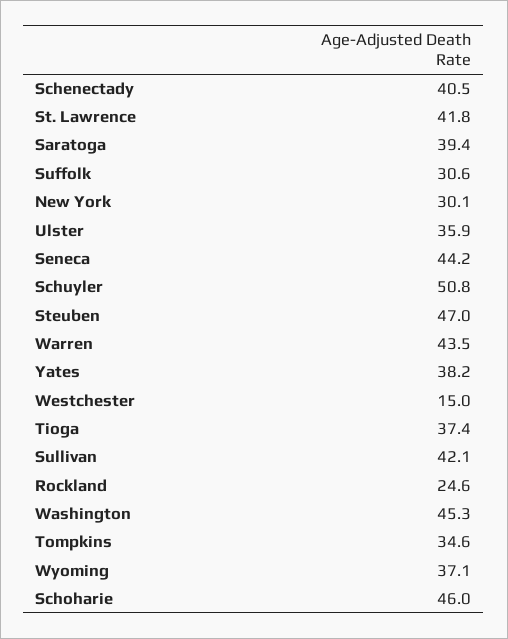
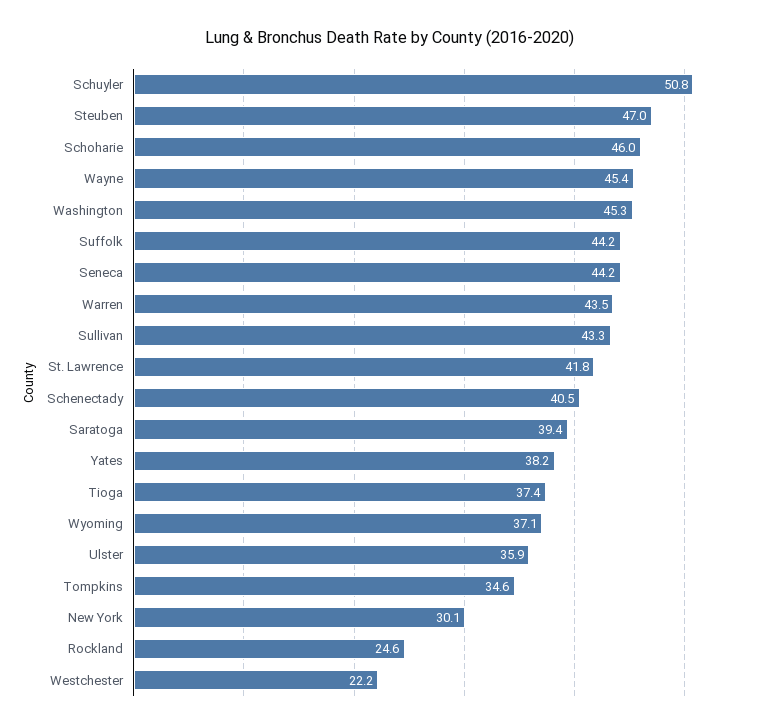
  {
    "Schenectady": 40.5,
    "St. Lawrence": 41.8,
    "Saratoga": 39.4,
-   "Suffolk": 30.6,
+   "Suffolk": 44.2,
    "New York": 30.1,
    "Ulster": 35.9,
    "Seneca": 44.2,
    "Schuyler": 50.8,
    "Steuben": 47,
    "Warren": 43.5,
    "Yates": 38.2,
-   "Westchester": 15,
+   "Westchester": 22.2,
    "Tioga": 37.4,
-   "Sullivan": 42.1,
+   "Sullivan": 43.3,
    "Rockland": 24.6,
    "Washington": 45.3,
    "Tompkins": 34.6,
    "Wyoming": 37.1,
-   "Schoharie": 46
+   "Schoharie": 46,
+   "Wayne": 45.4
  }

